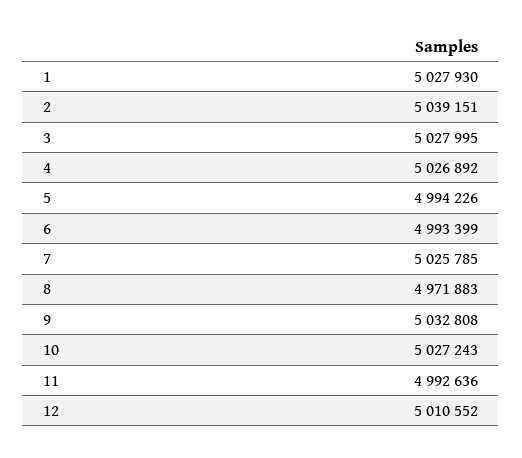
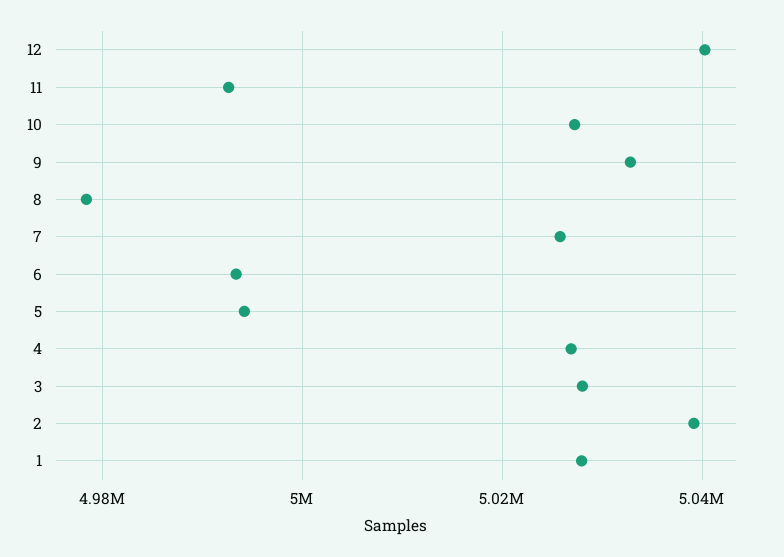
  {
    "1": 5027930,
    "2": 5039151,
    "3": 5027995,
    "4": 5026892,
    "5": 4994226,
    "6": 4993399,
    "7": 5025785,
-   "8": 4971883,
+   "8": 4978000,
    "9": 5032808,
    "10": 5027243,
    "11": 4992636,
-   "12": 5010552
+   "12": 5040000
  }

